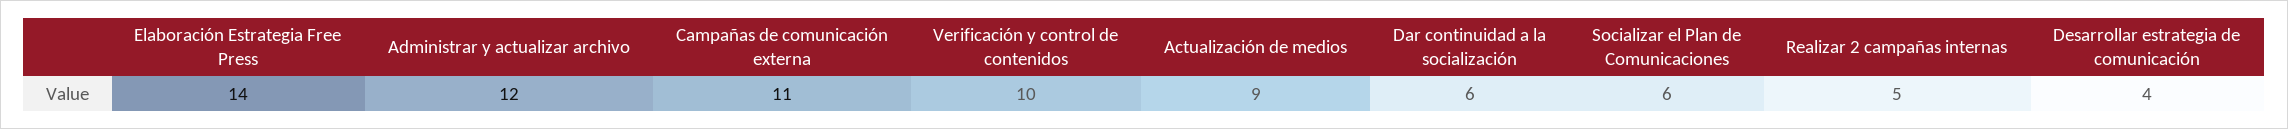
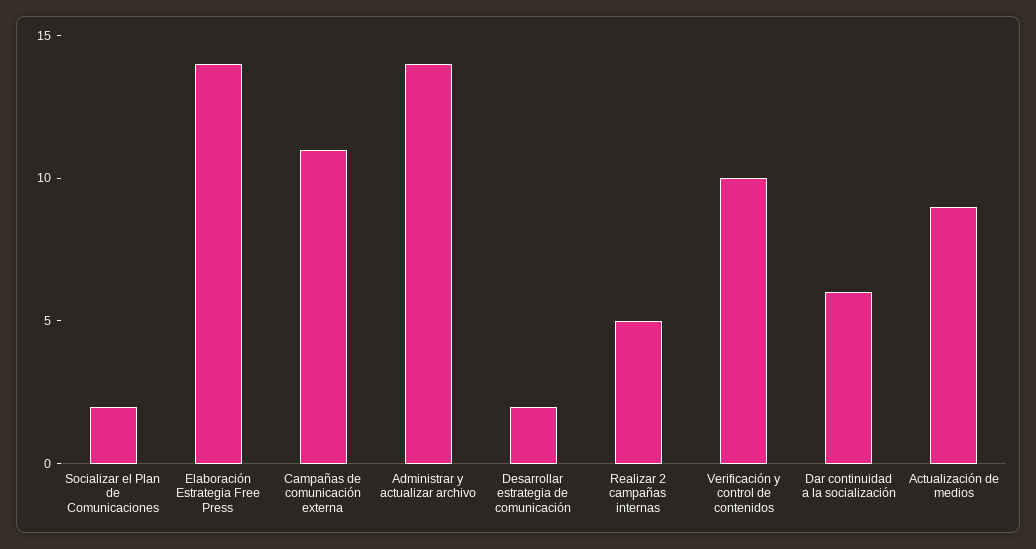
  {
    "Elaboración Estrategia Free Press": 14,
-   "Administrar y actualizar archivo": 12,
+   "Administrar y actualizar archivo": 14,
    "Campañas de comunicación externa": 11,
    "Verificación y control de contenidos": 10,
    "Actualización de medios": 9,
    "Dar continuidad a la socialización": 6,
-   "Socializar el Plan de Comunicaciones": 6,
+   "Socializar el Plan de Comunicaciones": 2,
    "Realizar 2 campañas internas": 5,
-   "Desarrollar estrategia de comunicación": 4
+   "Desarrollar estrategia de comunicación": 2
  }

